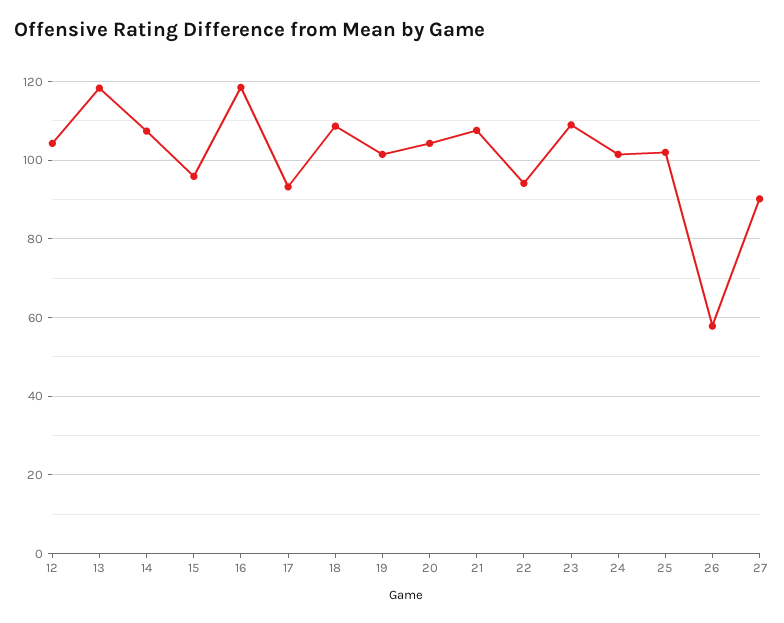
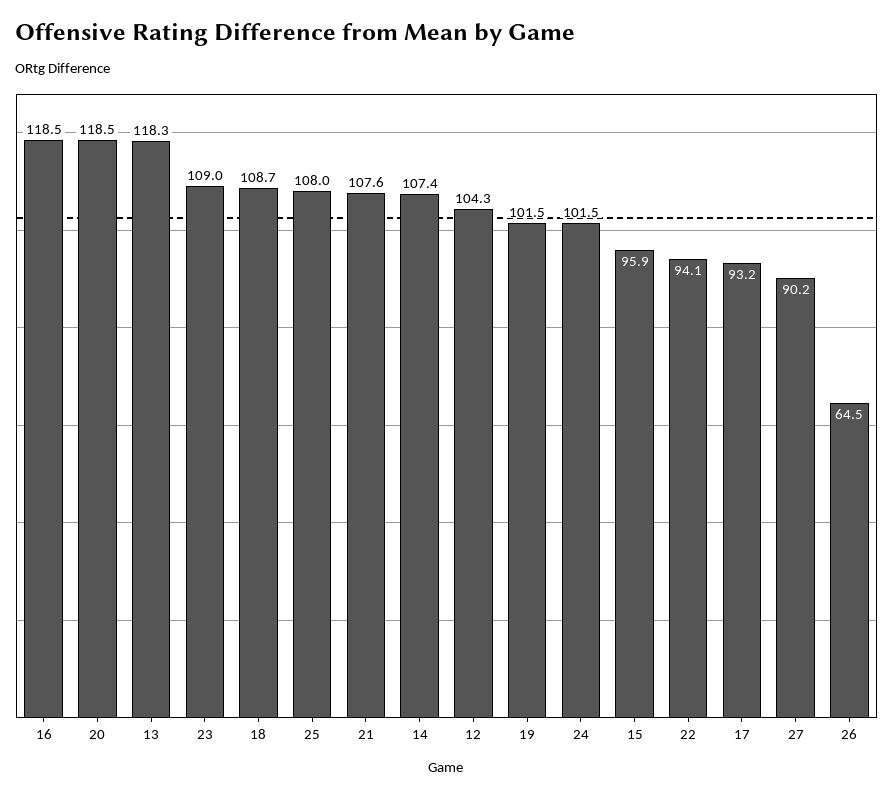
  {
    "12": 104.3,
    "13": 118.3,
    "14": 107.4,
    "15": 95.9,
    "16": 118.5,
    "17": 93.2,
    "18": 108.7,
    "19": 101.5,
-   "20": 104,
+   "20": 118.5,
    "21": 107.6,
    "22": 94.1,
    "23": 109,
    "24": 101.5,
-   "25": 102,
+   "25": 108,
-   "26": 58,
+   "26": 64.5,
    "27": 90.2
  }

